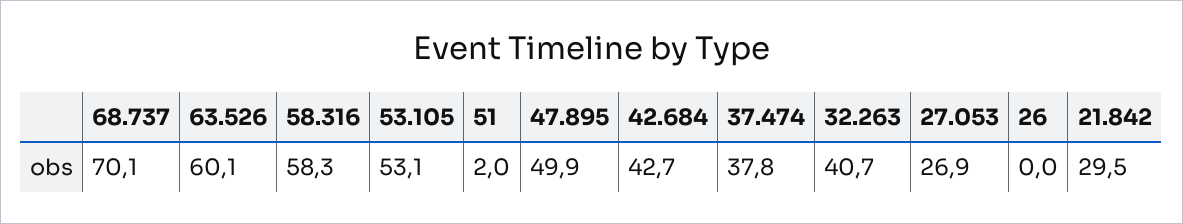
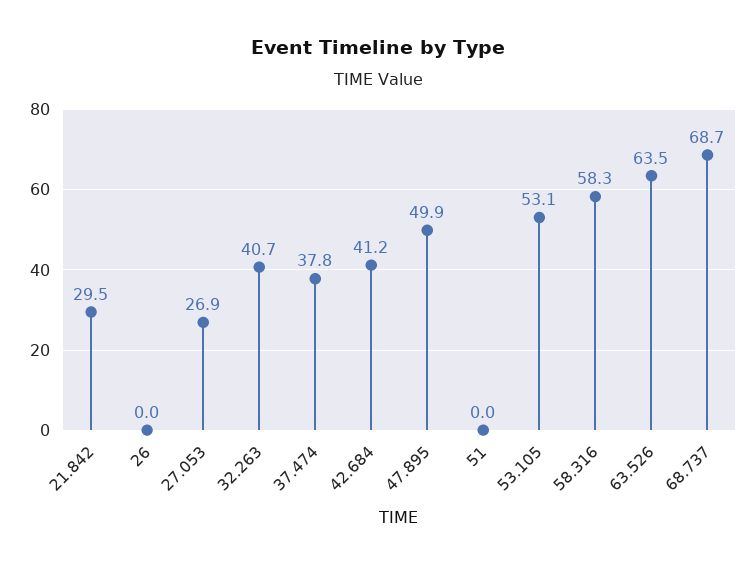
  {
-   "68.737": 70.1,
+   "68.737": 68.7,
-   "63.526": 60.1,
+   "63.526": 63.5,
    "58.316": 58.3,
    "53.105": 53.1,
-   "51": 2,
+   "51": 0,
    "47.895": 49.9,
-   "42.684": 42.7,
+   "42.684": 41.2,
    "37.474": 37.8,
    "32.263": 40.7,
    "27.053": 26.9,
    "26": 0,
    "21.842": 29.5
  }

